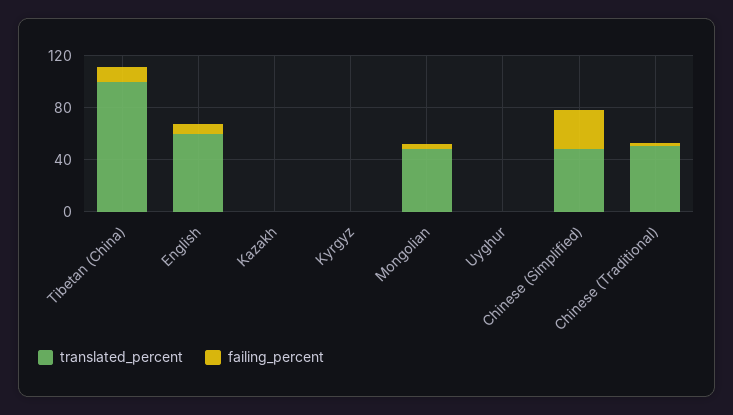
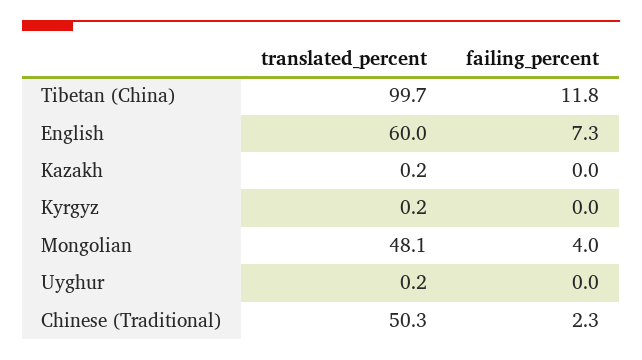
  {
    "translated_percent": {
      "Tibetan (China)": 99.7,
      "English": 60,
      "Kazakh": 0.2,
      "Kyrgyz": 0.2,
      "Mongolian": 48.1,
      "Uyghur": 0.2,
-     "Chinese (Simplified)": 50,
      "Chinese (Traditional)": 50.3
    },
    "failing_percent": {
      "Tibetan (China)": 11.8,
      "English": 7.3,
      "Kazakh": 0,
      "Kyrgyz": 0,
      "Mongolian": 4,
      "Uyghur": 0,
-     "Chinese (Simplified)": 30,
      "Chinese (Traditional)": 2.3
    }
  }

